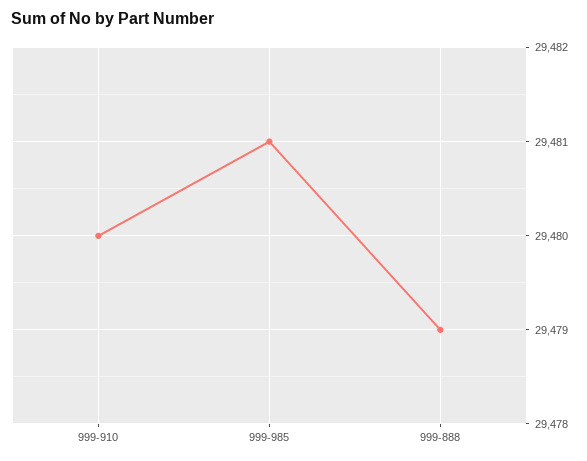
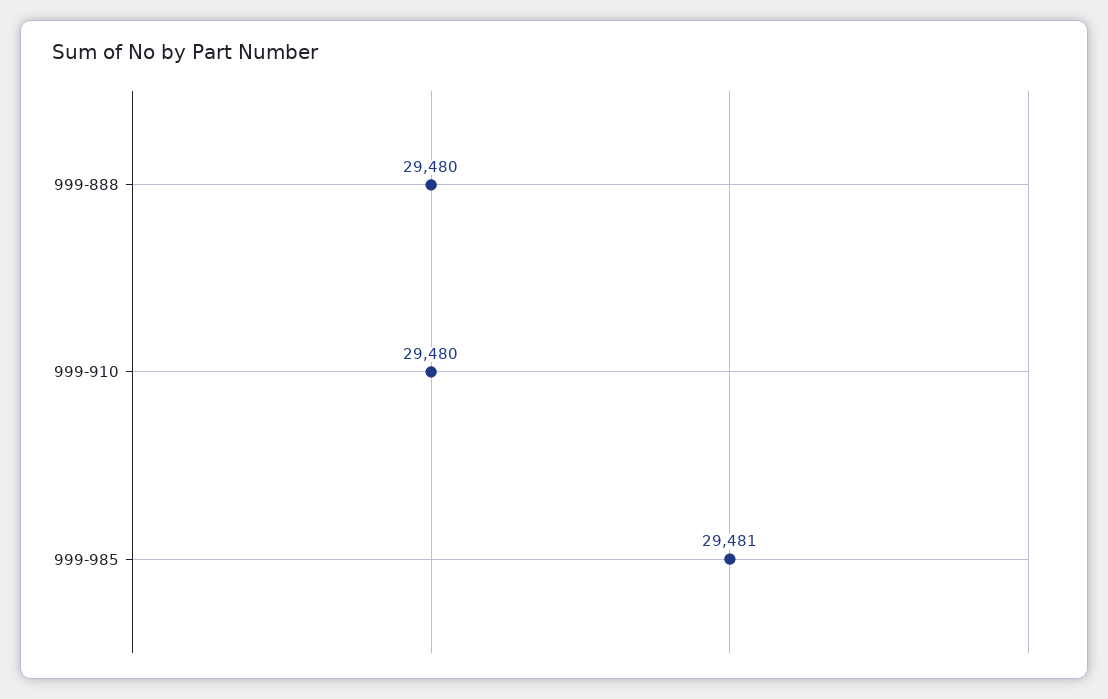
  {
    "999-910": 29480,
    "999-985": 29481,
-   "999-888": 29479
+   "999-888": 29480
  }

